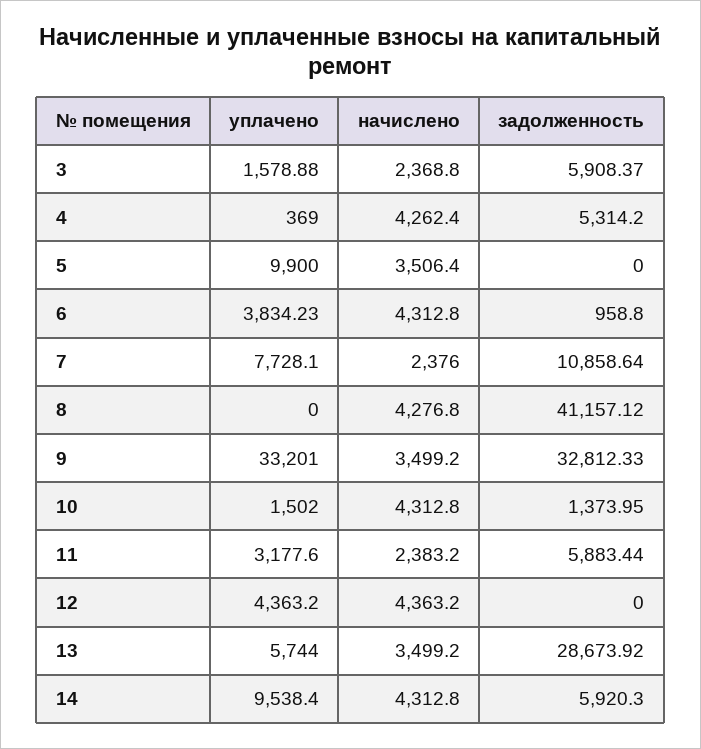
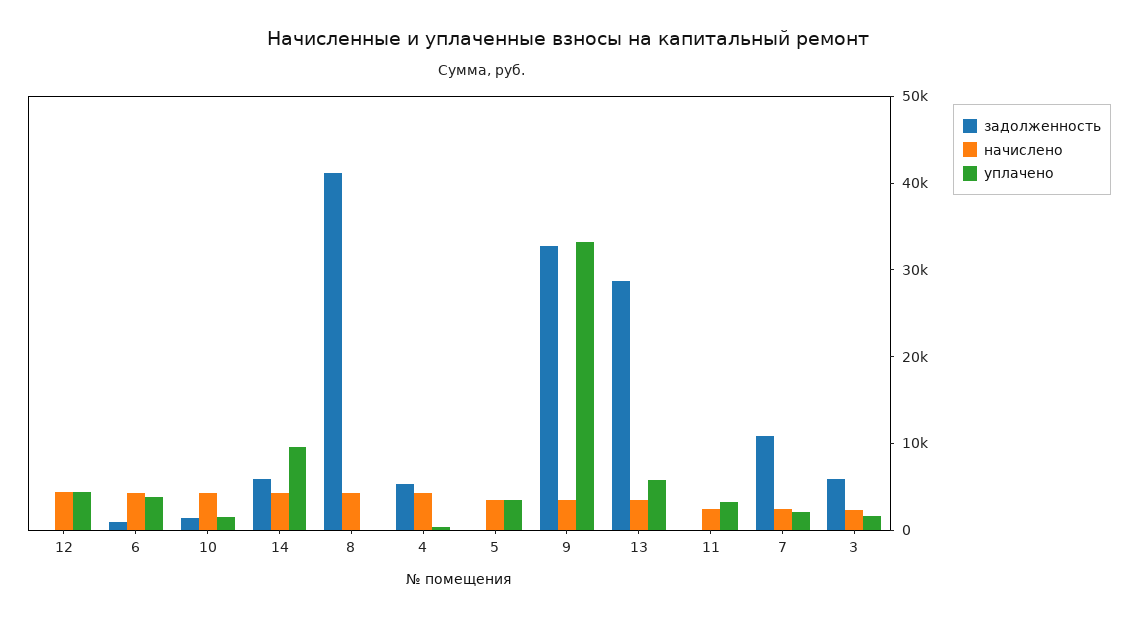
  {
    "уплачено": {
      "3": 1578.88,
      "4": 369,
-     "5": 9900,
+     "5": 4000,
      "6": 3834.23,
-     "7": 7728.1,
+     "7": 2000,
      "8": 0,
      "9": 33201,
      "10": 1502,
      "11": 3177.6,
      "12": 4363.2,
      "13": 5744,
      "14": 9538.4
    },
    "начислено": {
      "3": 2368.8,
      "4": 4262.4,
      "5": 3506.4,
      "6": 4312.8,
      "7": 2376,
      "8": 4276.8,
      "9": 3499.2,
      "10": 4312.8,
      "11": 2383.2,
      "12": 4363.2,
      "13": 3499.2,
      "14": 4312.8
    },
    "задолженность": {
      "3": 5908.37,
      "4": 5314.2,
      "5": 0,
      "6": 958.8,
      "7": 10858.64,
      "8": 41157.12,
      "9": 32812.33,
      "10": 1373.95,
-     "11": 5883.44,
+     "11": 0,
      "12": 0,
      "13": 28673.92,
      "14": 5920.3
    }
  }

